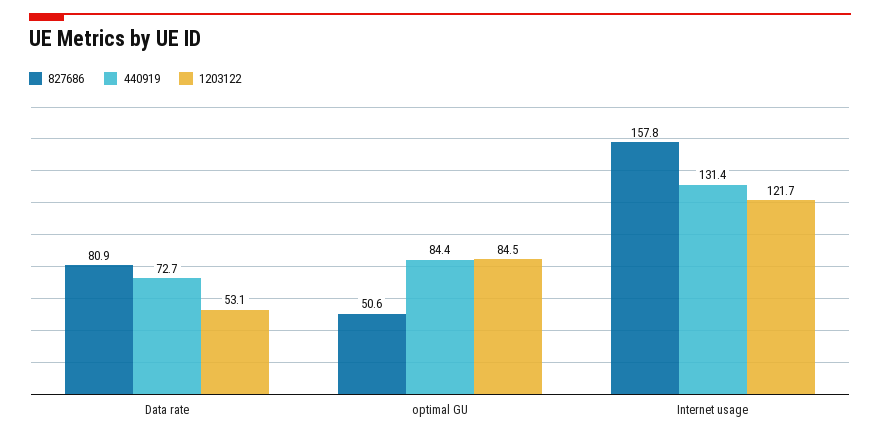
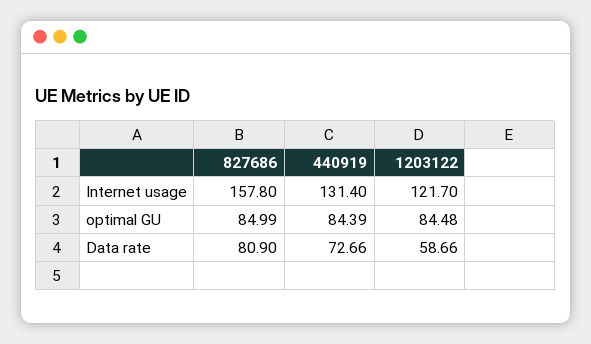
  {
    "827686": {
      "Data rate": 80.9,
-     "optimal GU": 50.6,
+     "optimal GU": 84.99,
      "Internet usage": 157.8
    },
    "440919": {
      "Data rate": 72.66,
      "optimal GU": 84.39,
      "Internet usage": 131.4
    },
    "1203122": {
-     "Data rate": 53.1,
+     "Data rate": 58.66,
      "optimal GU": 84.48,
      "Internet usage": 121.7
    }
  }

